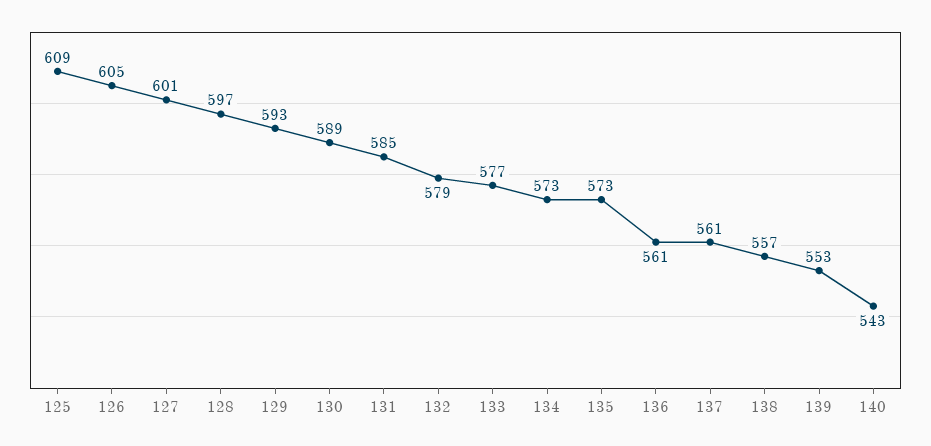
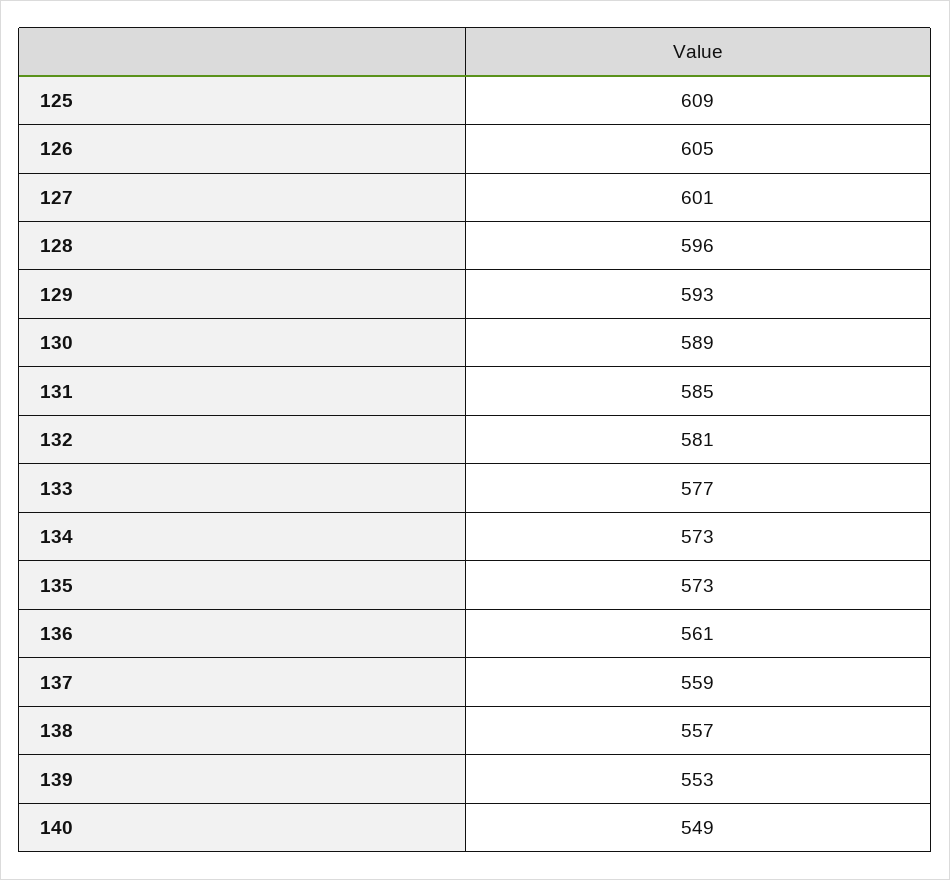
  {
    "125": 609,
    "126": 605,
    "127": 601,
-   "128": 597,
+   "128": 596,
    "129": 593,
    "130": 589,
    "131": 585,
-   "132": 579,
+   "132": 581,
    "133": 577,
    "134": 573,
    "135": 573,
    "136": 561,
-   "137": 561,
+   "137": 559,
    "138": 557,
    "139": 553,
-   "140": 543
+   "140": 549
  }

